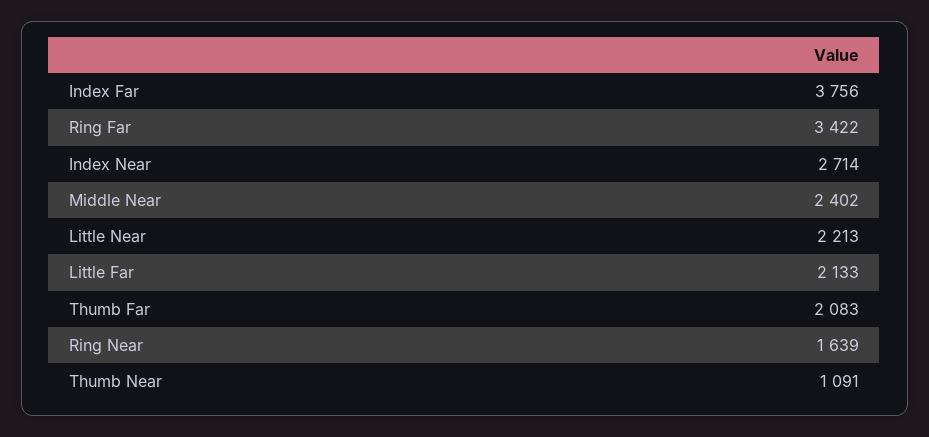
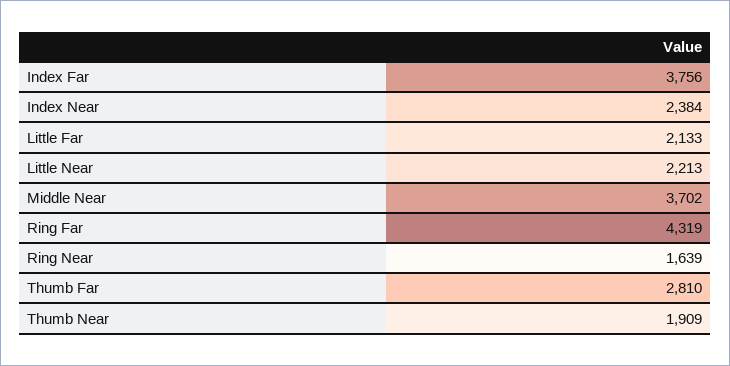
  {
    "Index Far": 3756,
-   "Ring Far": 3422,
+   "Ring Far": 4319,
-   "Index Near": 2714,
+   "Index Near": 2384,
-   "Middle Near": 2402,
+   "Middle Near": 3702,
    "Little Near": 2213,
    "Little Far": 2133,
-   "Thumb Far": 2083,
+   "Thumb Far": 2810,
    "Ring Near": 1639,
-   "Thumb Near": 1091
+   "Thumb Near": 1909
  }

